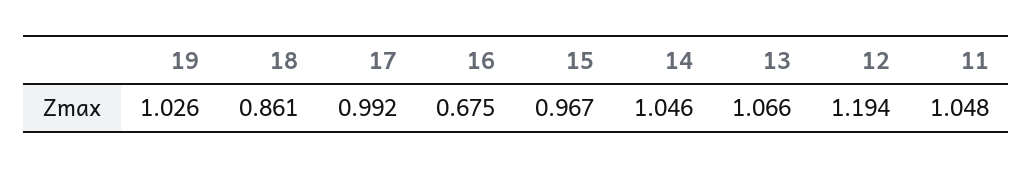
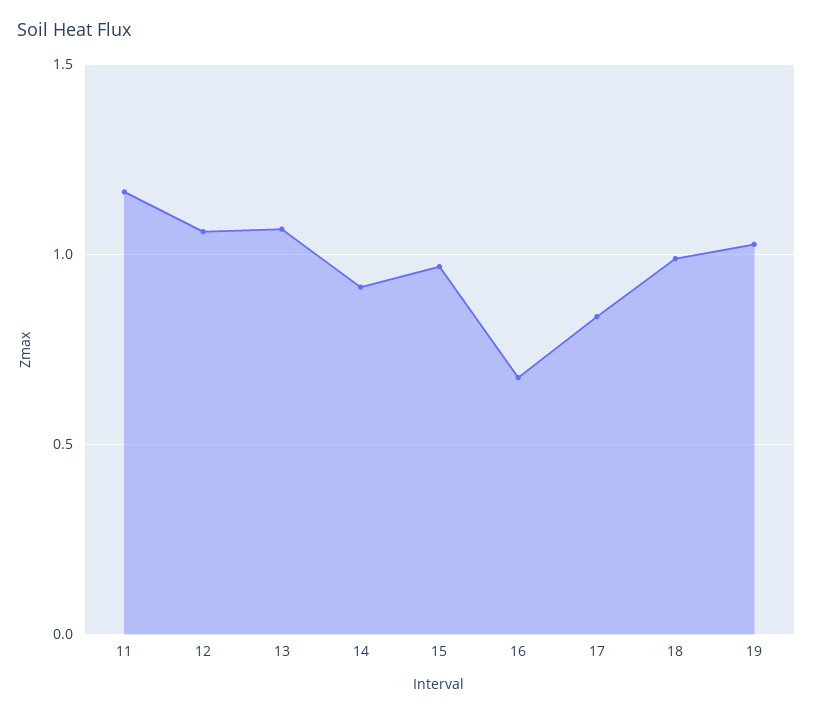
  {
    "19": 1.026,
-   "18": 0.861,
+   "18": 1,
-   "17": 0.992,
+   "17": 0.85,
    "16": 0.675,
    "15": 0.967,
-   "14": 1.046,
+   "14": 0.9,
    "13": 1.066,
-   "12": 1.194,
+   "12": 1.05,
-   "11": 1.048
+   "11": 1.15
  }

